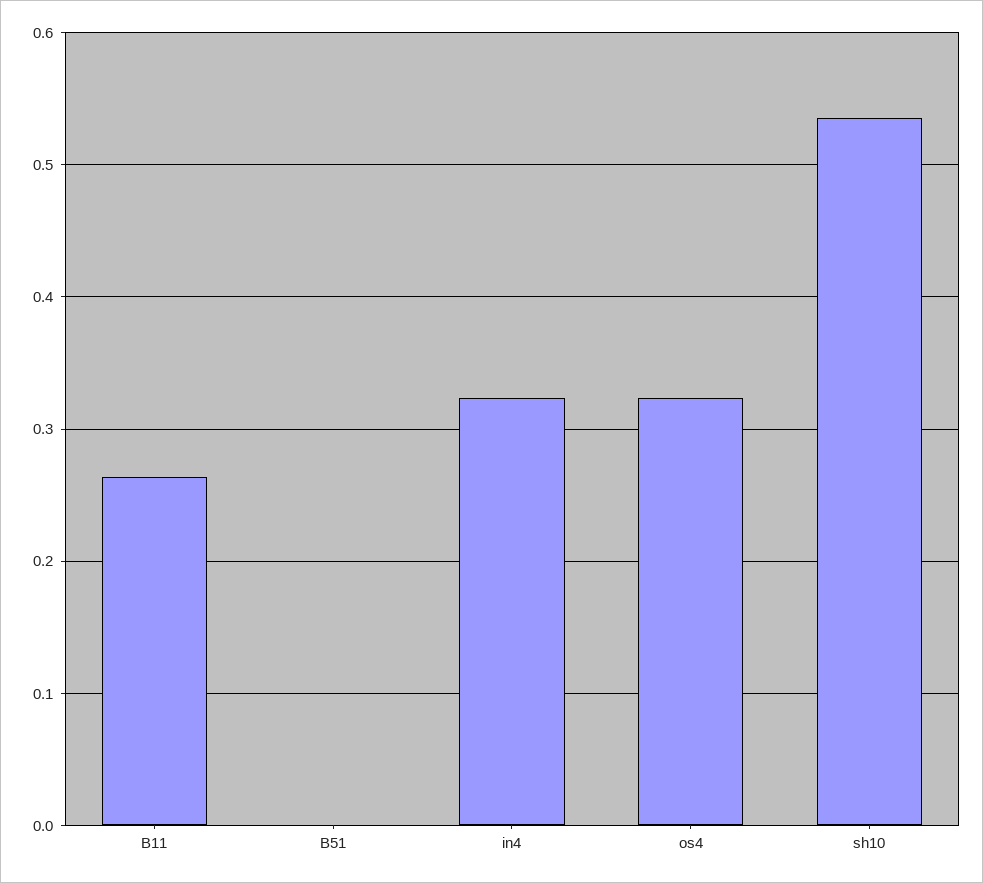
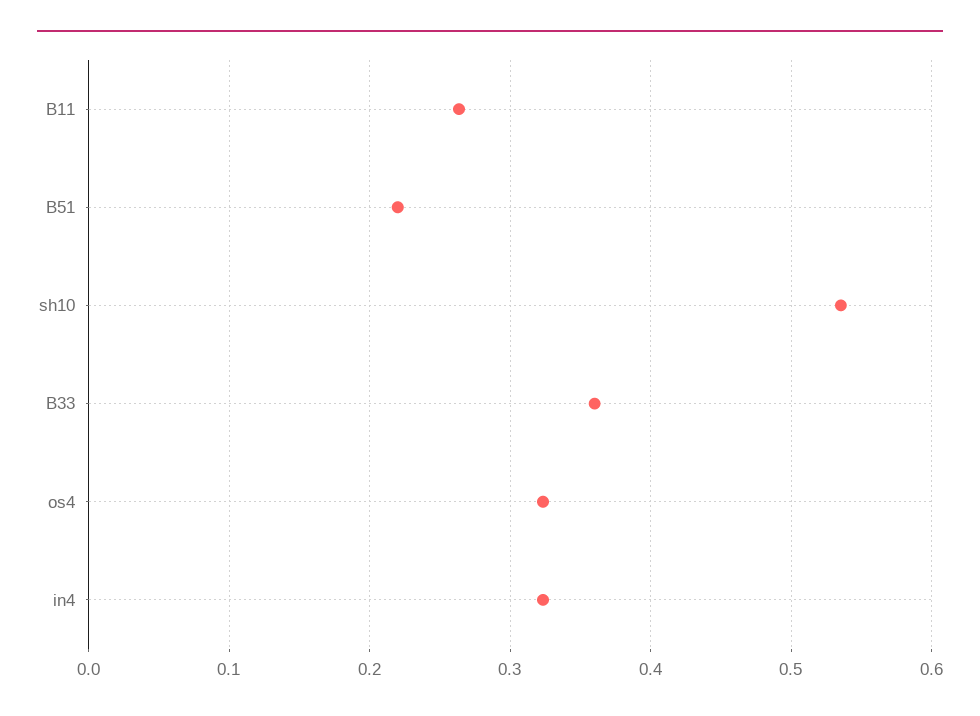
  {
    "B11": 0.26,
-   "B51": 0,
+   "B51": 0.22,
    "in4": 0.32,
    "os4": 0.32,
-   "sh10": 0.54
+   "sh10": 0.54,
+   "B33": 0.36
  }

